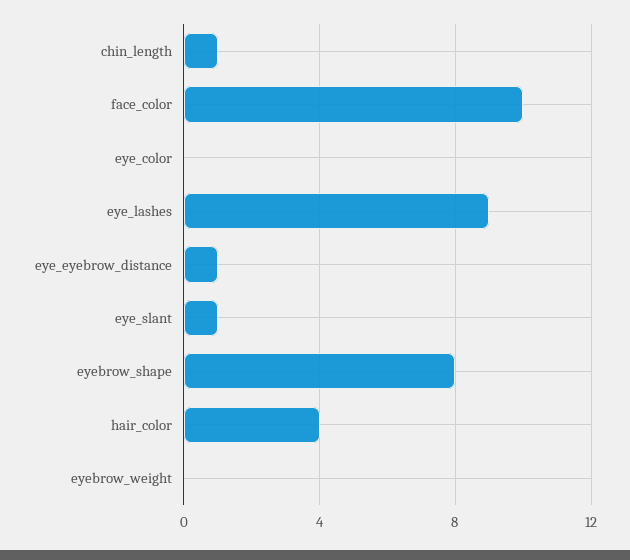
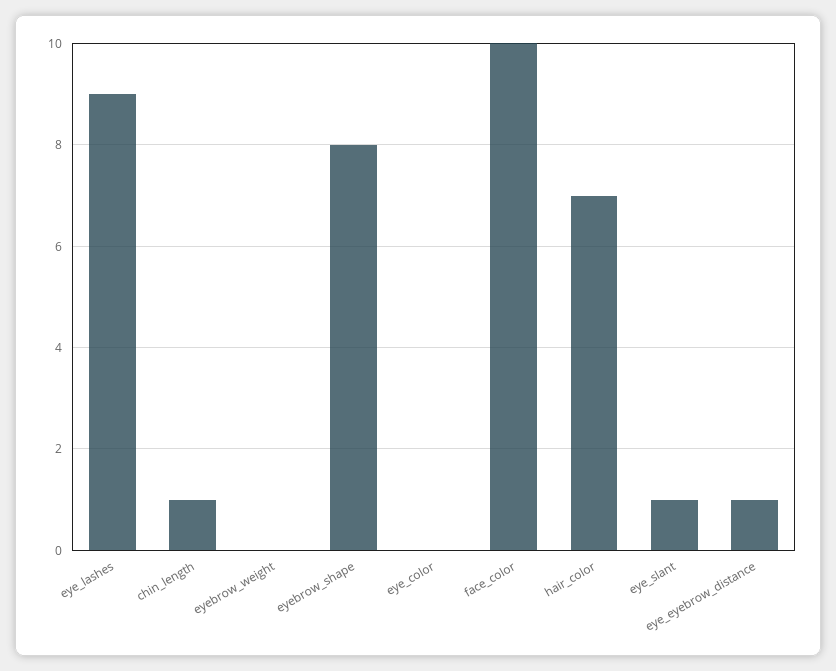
  {
    "chin_length": 1,
    "face_color": 10,
    "eye_color": 0,
    "eye_lashes": 9,
    "eye_eyebrow_distance": 1,
    "eye_slant": 1,
    "eyebrow_shape": 8,
-   "hair_color": 4,
+   "hair_color": 7,
    "eyebrow_weight": 0
  }

